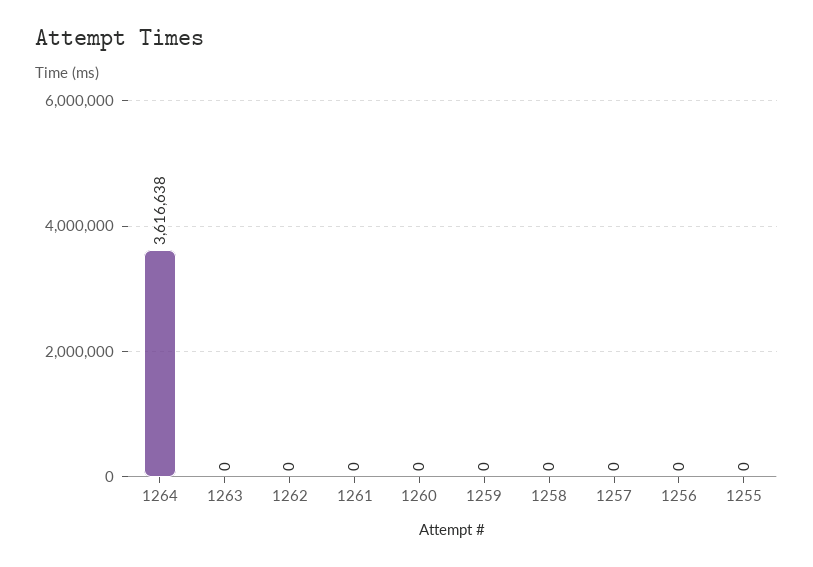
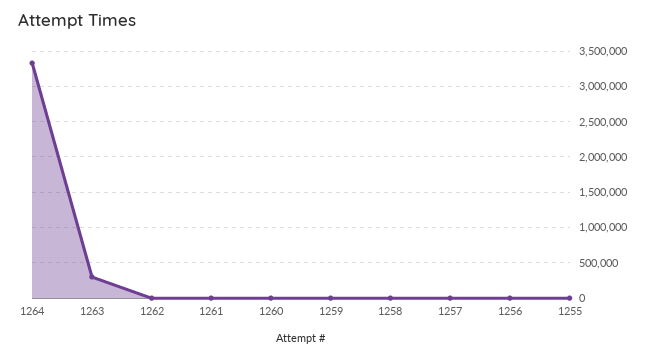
  {
-   "1264": 3616638,
+   "1264": 3300000,
-   "1263": 0,
+   "1263": 300000,
    "1262": 0,
    "1261": 0,
    "1260": 0,
    "1259": 0,
    "1258": 0,
    "1257": 0,
    "1256": 0,
    "1255": 0
  }

